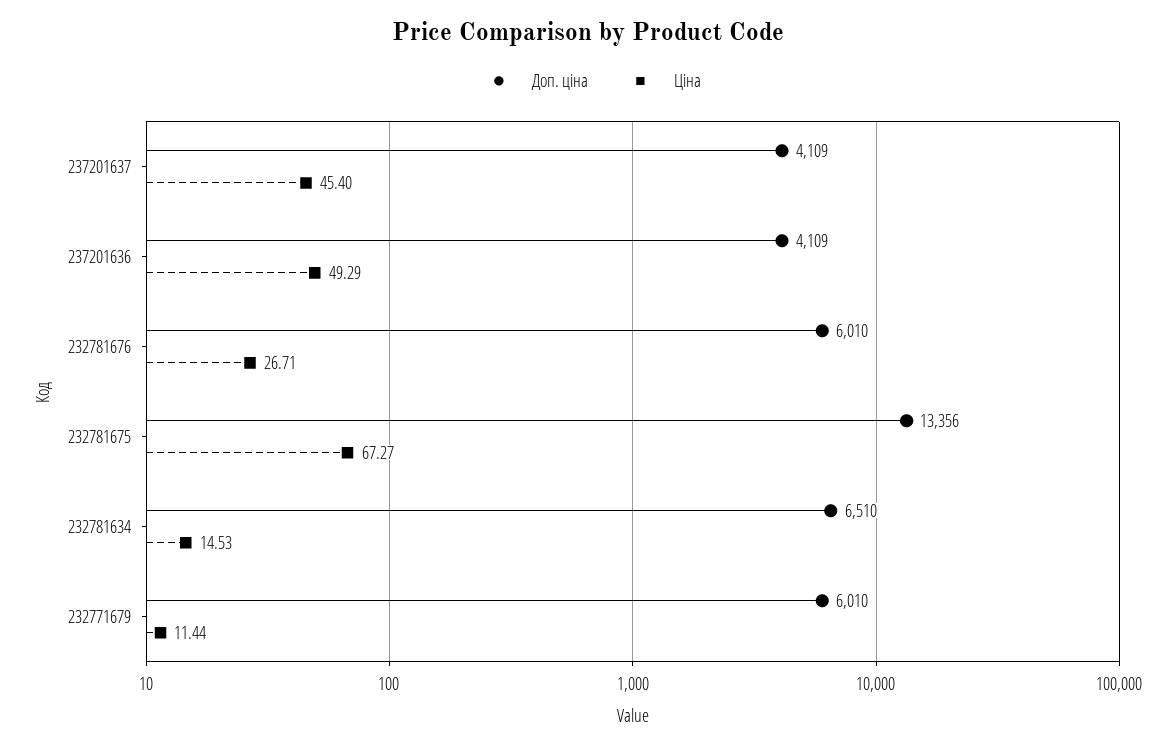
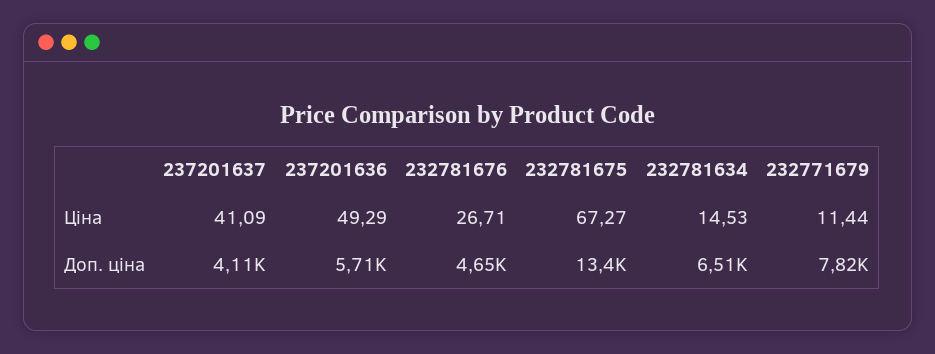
  {
    "Доп. ціна": {
      "237201637": 4109,
-     "237201636": 4109,
+     "237201636": 5710,
-     "232781676": 6010,
+     "232781676": 4650,
      "232781675": 13356,
      "232781634": 6510,
-     "232771679": 6010
+     "232771679": 7820
    },
    "Ціна": {
-     "237201637": 45.4,
+     "237201637": 41.09,
      "237201636": 49.29,
      "232781676": 26.71,
      "232781675": 67.27,
      "232781634": 14.53,
      "232771679": 11.44
    }
  }

